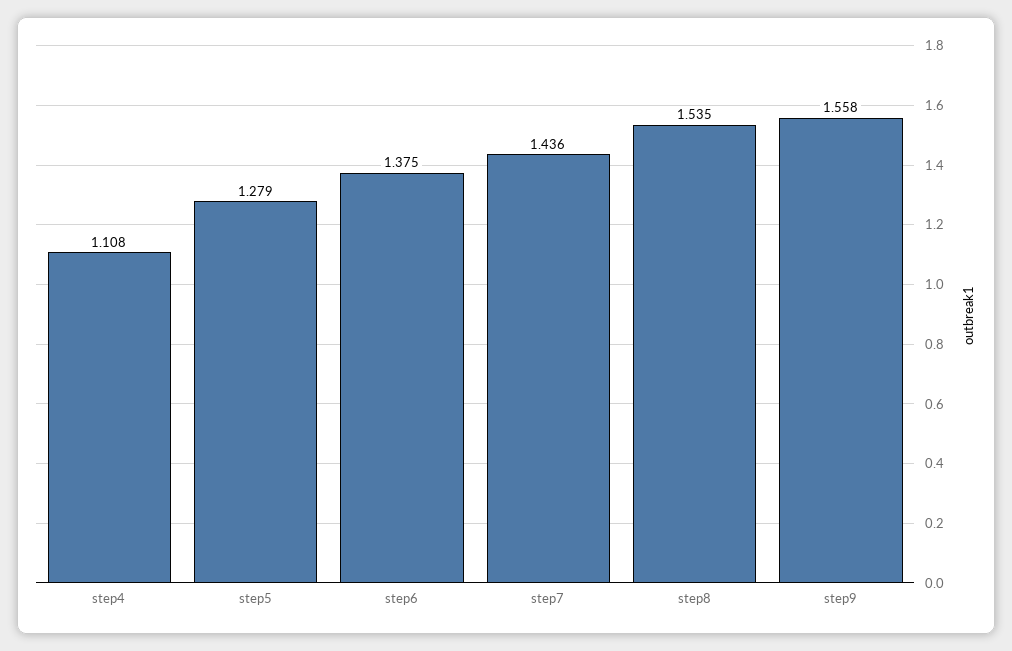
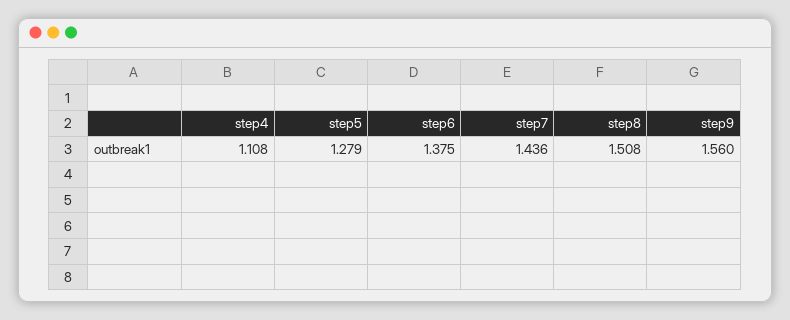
  {
    "step4": 1.108,
    "step5": 1.279,
    "step6": 1.375,
    "step7": 1.436,
-   "step8": 1.535,
+   "step8": 1.508,
-   "step9": 1.558
+   "step9": 1.56
  }

